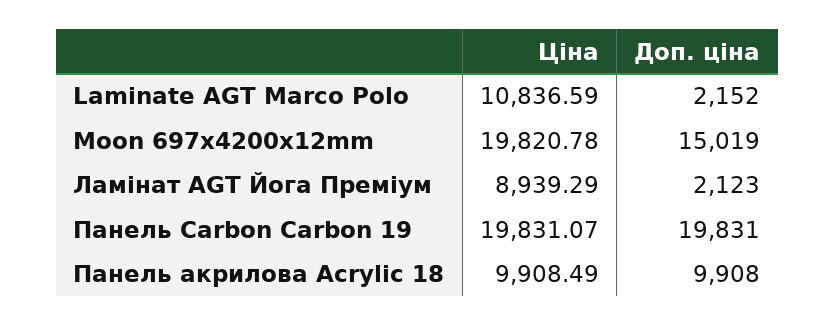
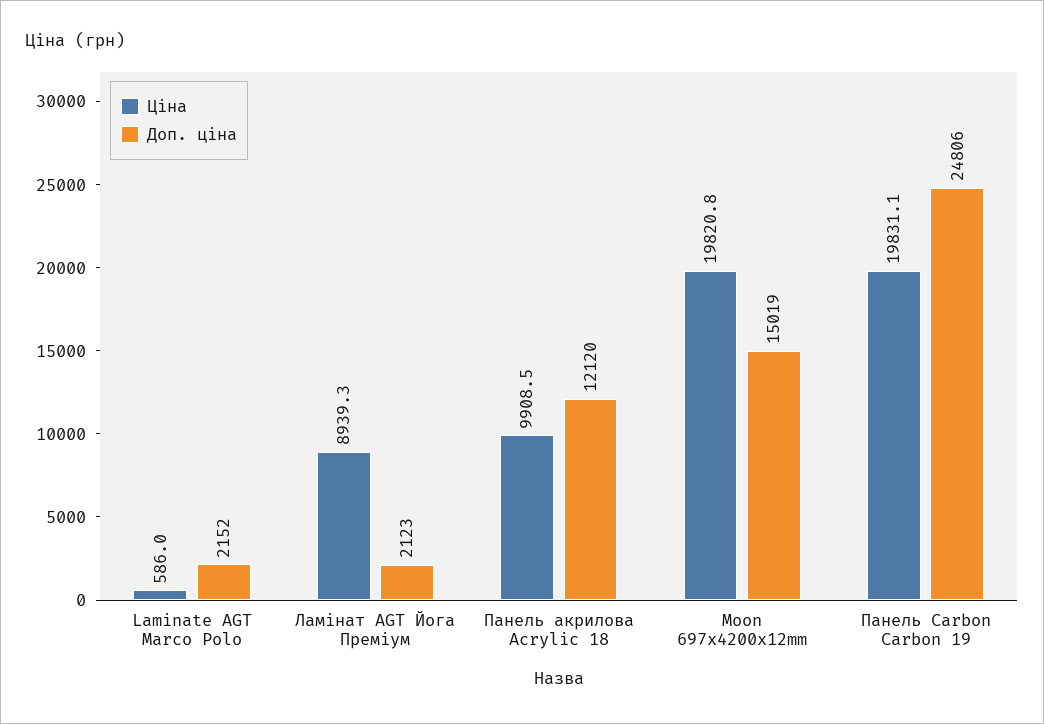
  {
    "Ціна": {
-     "Laminate AGT Marco Polo": 10836.59,
+     "Laminate AGT Marco Polo": 586,
      "Moon 697x4200x12mm": 19820.78,
      "Ламінат AGT Йога Преміум": 8939.29,
      "Панель Carbon Carbon 19": 19831.07,
      "Панель акрилова Acrylic 18": 9908.49
    },
    "Доп. ціна": {
      "Laminate AGT Marco Polo": 2152,
      "Moon 697x4200x12mm": 15019,
      "Ламінат AGT Йога Преміум": 2123,
-     "Панель Carbon Carbon 19": 19831,
+     "Панель Carbon Carbon 19": 24806,
-     "Панель акрилова Acrylic 18": 9908
+     "Панель акрилова Acrylic 18": 12120
    }
  }

